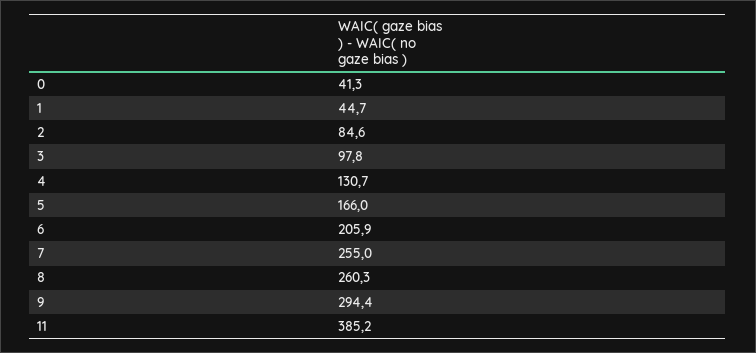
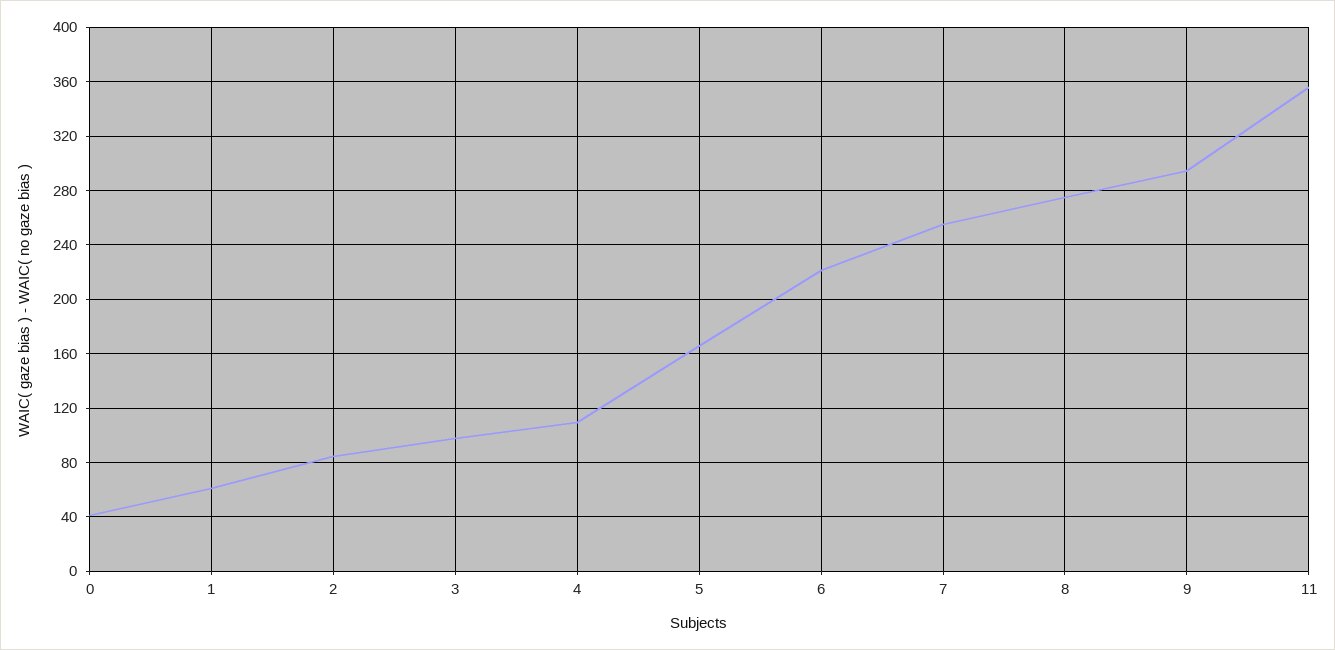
  {
    "0": 41.3,
-   "1": 44.7,
+   "1": 60,
    "2": 84.6,
    "3": 97.8,
-   "4": 130.7,
+   "4": 110,
    "5": 166,
-   "6": 205.9,
+   "6": 220,
    "7": 255,
-   "8": 260.3,
+   "8": 275,
    "9": 294.4,
-   "11": 385.2
+   "11": 355
  }

